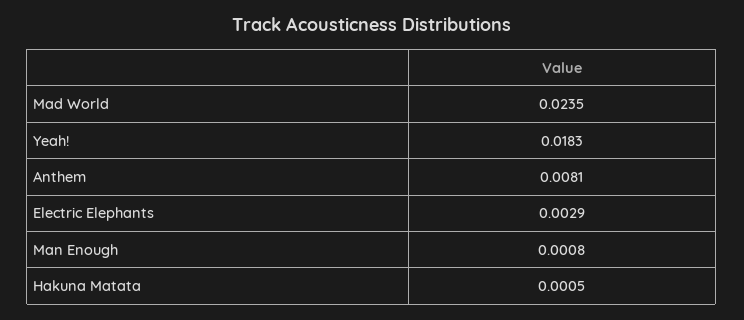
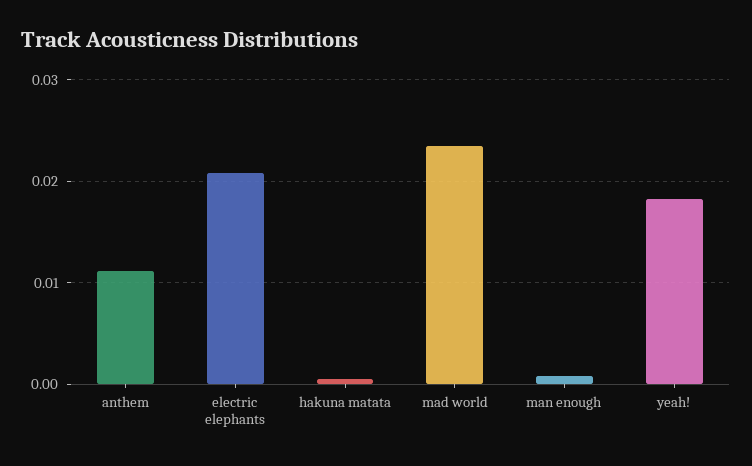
  {
    "Mad World": 0.0235,
    "Yeah!": 0.0183,
-   "Anthem": 0.0081,
+   "Anthem": 0.011,
-   "Electric Elephants": 0.0029,
+   "Electric Elephants": 0.021,
    "Man Enough": 0.0008,
    "Hakuna Matata": 0.0005
  }

